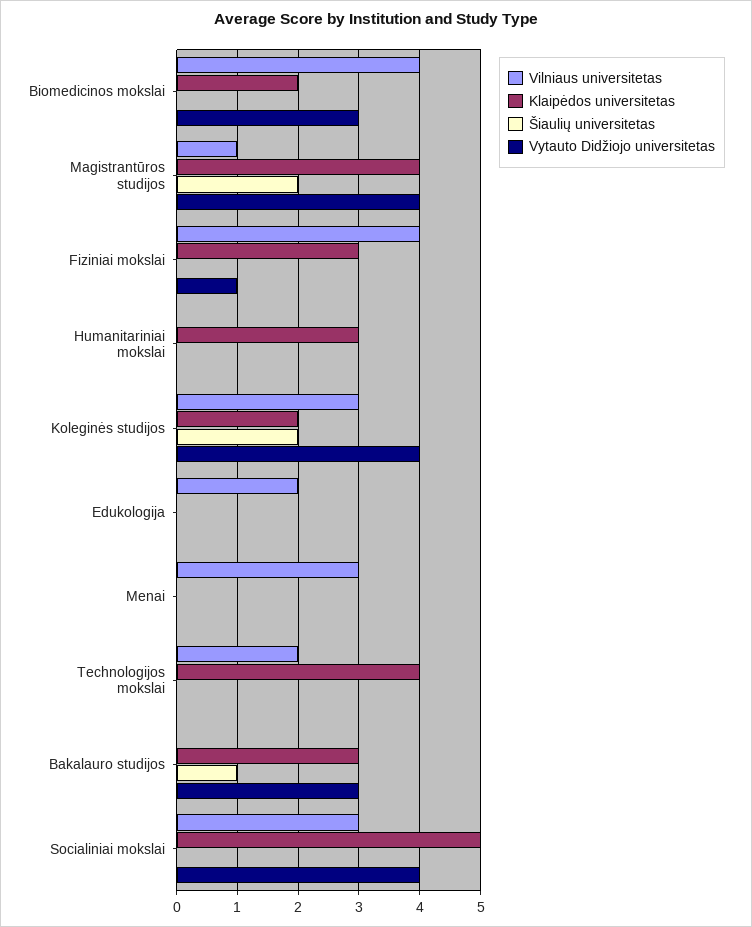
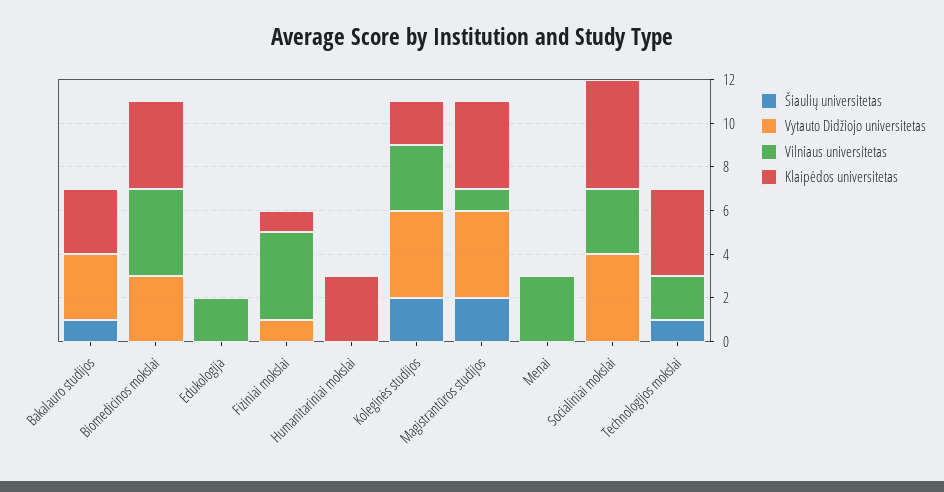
  {
    "Vilniaus universitetas": {
      "Biomedicinos mokslai": 4,
      "Magistrantūros studijos": 1,
      "Fiziniai mokslai": 4,
      "Humanitariniai mokslai": 0,
      "Koleginės studijos": 3,
      "Edukologija": 2,
      "Menai": 3,
      "Technologijos mokslai": 2,
      "Bakalauro studijos": 0,
      "Socialiniai mokslai": 3
    },
    "Klaipėdos universitetas": {
-     "Biomedicinos mokslai": 2,
+     "Biomedicinos mokslai": 4,
      "Magistrantūros studijos": 4,
-     "Fiziniai mokslai": 3,
+     "Fiziniai mokslai": 1,
      "Humanitariniai mokslai": 3,
      "Koleginės studijos": 2,
      "Edukologija": 0,
      "Menai": 0,
      "Technologijos mokslai": 4,
      "Bakalauro studijos": 3,
      "Socialiniai mokslai": 5
    },
    "Šiaulių universitetas": {
      "Biomedicinos mokslai": 0,
      "Magistrantūros studijos": 2,
      "Fiziniai mokslai": 0,
      "Humanitariniai mokslai": 0,
      "Koleginės studijos": 2,
      "Edukologija": 0,
      "Menai": 0,
-     "Technologijos mokslai": 0,
+     "Technologijos mokslai": 1,
      "Bakalauro studijos": 1,
      "Socialiniai mokslai": 0
    },
    "Vytauto Didžiojo universitetas": {
      "Biomedicinos mokslai": 3,
      "Magistrantūros studijos": 4,
      "Fiziniai mokslai": 1,
      "Humanitariniai mokslai": 0,
      "Koleginės studijos": 4,
      "Edukologija": 0,
      "Menai": 0,
      "Technologijos mokslai": 0,
      "Bakalauro studijos": 3,
      "Socialiniai mokslai": 4
    }
  }

